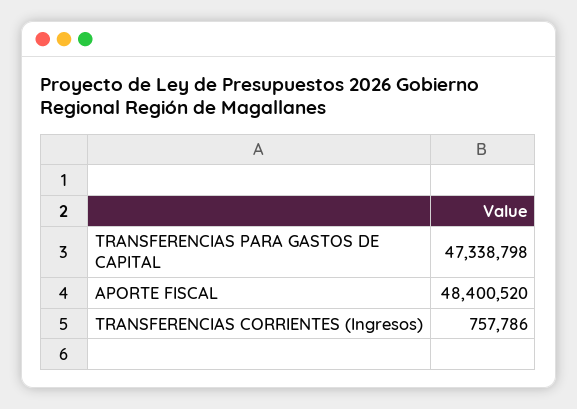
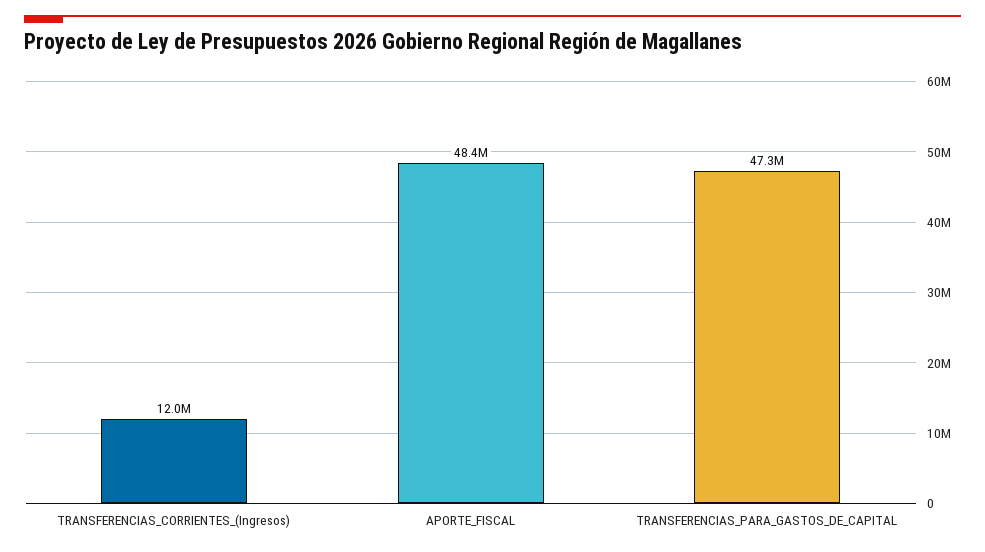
  {
    "TRANSFERENCIAS PARA GASTOS DE CAPITAL": 47338798,
    "APORTE FISCAL": 48400520,
-   "TRANSFERENCIAS CORRIENTES (Ingresos)": 757786
+   "TRANSFERENCIAS CORRIENTES (Ingresos)": 12000000
  }

